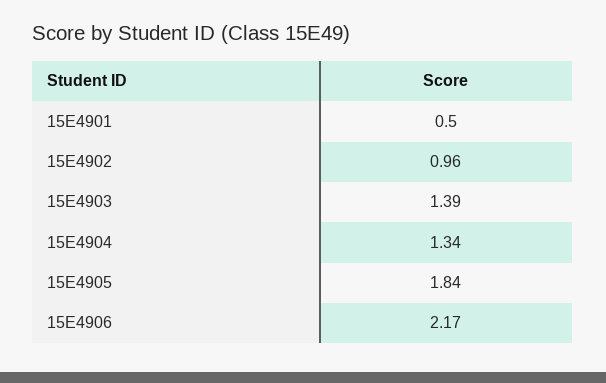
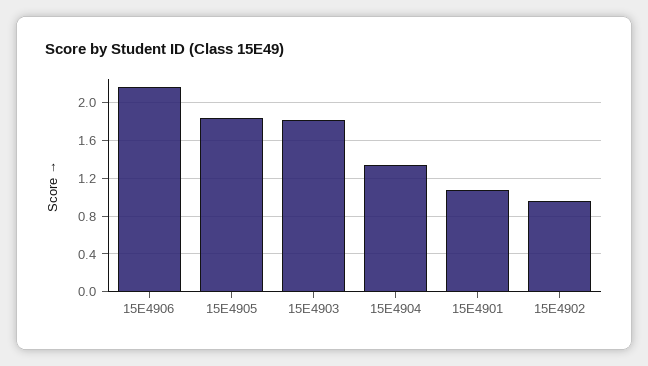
  {
-   "15E4901": 0.5,
+   "15E4901": 1.1,
    "15E4902": 0.96,
-   "15E4903": 1.39,
+   "15E4903": 1.8,
    "15E4904": 1.34,
    "15E4905": 1.84,
    "15E4906": 2.17
  }

